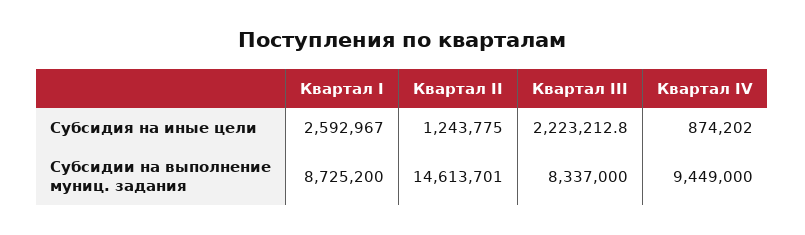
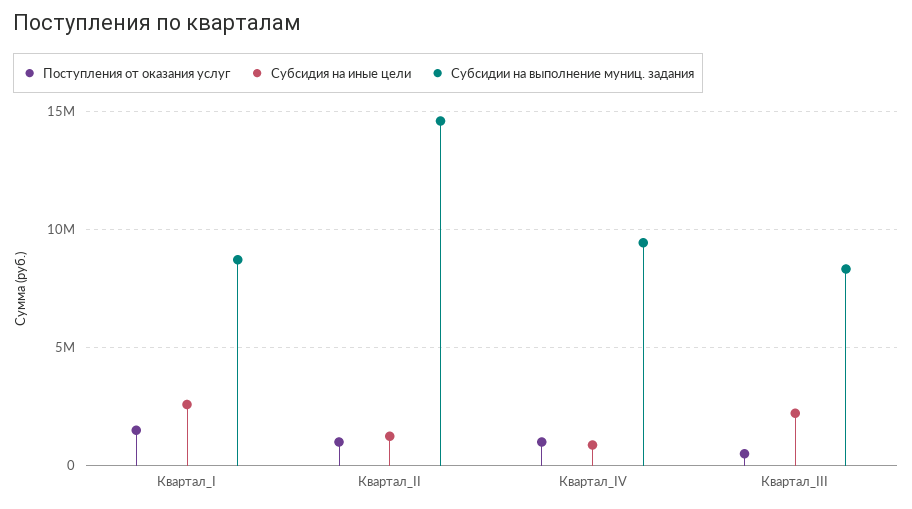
  {
    "Субсидия на иные цели": {
      "Квартал I": 2592967,
      "Квартал II": 1243775,
      "Квартал III": 2223212.8,
      "Квартал IV": 874202
    },
    "Субсидии на выполнение муниц. задания": {
      "Квартал I": 8725200,
      "Квартал II": 14613701,
      "Квартал III": 8337000,
      "Квартал IV": 9449000
-   }
+   },
+   "Поступления от оказания услуг": {
+     "Квартал I": 1500000,
+     "Квартал II": 1000000,
+     "Квартал IV": 1000000,
+     "Квартал III": 500000
+   }
  }

